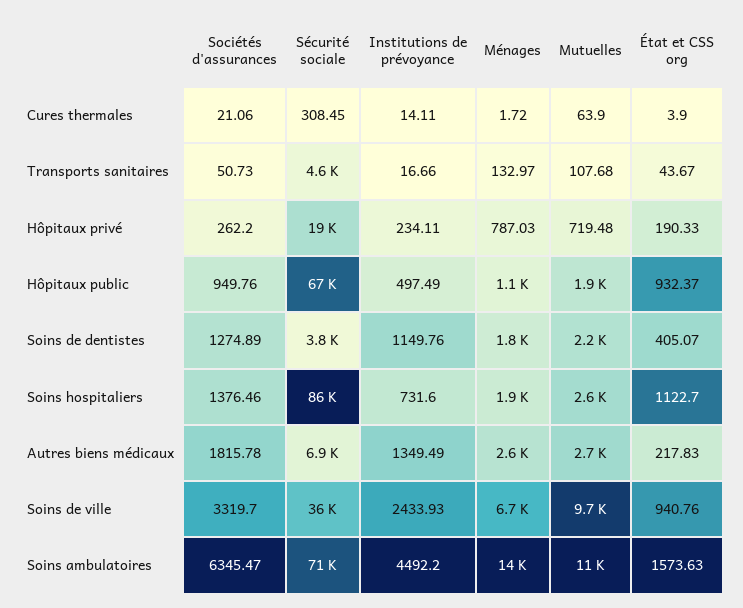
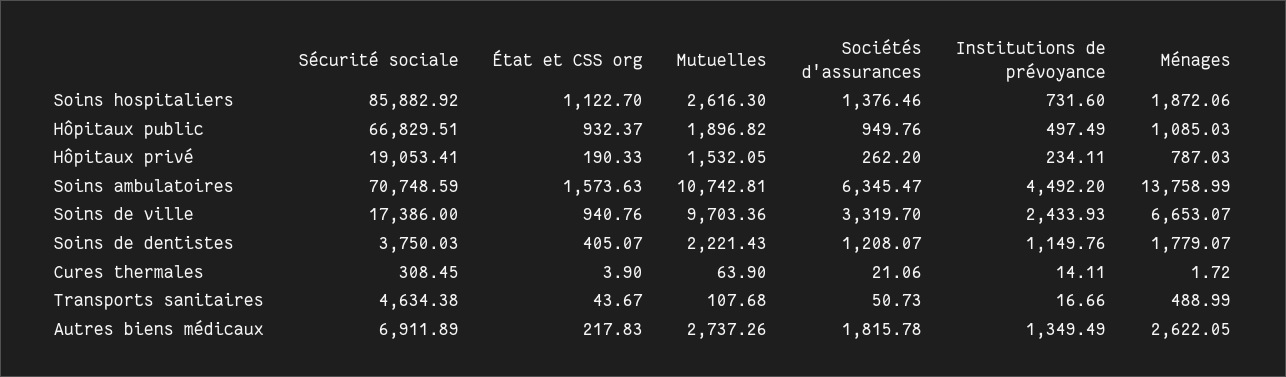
  {
    "Sociétés d'assurances": {
      "Cures thermales": 21.06,
      "Transports sanitaires": 50.73,
      "Hôpitaux privé": 262.2,
      "Hôpitaux public": 949.76,
-     "Soins de dentistes": 1274.89,
+     "Soins de dentistes": 1208.07,
      "Soins hospitaliers": 1376.46,
      "Autres biens médicaux": 1815.78,
      "Soins de ville": 3319.7,
      "Soins ambulatoires": 6345.47
    },
    "Sécurité sociale": {
      "Cures thermales": 308.45,
      "Transports sanitaires": 4634.38,
      "Hôpitaux privé": 19053.41,
      "Hôpitaux public": 66829.51,
      "Soins de dentistes": 3750.03,
      "Soins hospitaliers": 85882.92,
      "Autres biens médicaux": 6911.89,
-     "Soins de ville": 36000,
+     "Soins de ville": 17386,
      "Soins ambulatoires": 70748.59
    },
    "Institutions de prévoyance": {
      "Cures thermales": 14.11,
      "Transports sanitaires": 16.66,
      "Hôpitaux privé": 234.11,
      "Hôpitaux public": 497.49,
      "Soins de dentistes": 1149.76,
      "Soins hospitaliers": 731.6,
      "Autres biens médicaux": 1349.49,
      "Soins de ville": 2433.93,
      "Soins ambulatoires": 4492.2
    },
    "Ménages": {
      "Cures thermales": 1.72,
-     "Transports sanitaires": 132.97,
+     "Transports sanitaires": 488.99,
      "Hôpitaux privé": 787.03,
      "Hôpitaux public": 1085.03,
      "Soins de dentistes": 1779.07,
      "Soins hospitaliers": 1872.06,
      "Autres biens médicaux": 2622.05,
      "Soins de ville": 6653.07,
      "Soins ambulatoires": 13758.99
    },
    "Mutuelles": {
      "Cures thermales": 63.9,
      "Transports sanitaires": 107.68,
-     "Hôpitaux privé": 719.48,
+     "Hôpitaux privé": 1532.05,
      "Hôpitaux public": 1896.82,
      "Soins de dentistes": 2221.43,
      "Soins hospitaliers": 2616.3,
      "Autres biens médicaux": 2737.26,
      "Soins de ville": 9703.36,
      "Soins ambulatoires": 10742.81
    },
    "État et CSS org": {
      "Cures thermales": 3.9,
      "Transports sanitaires": 43.67,
      "Hôpitaux privé": 190.33,
      "Hôpitaux public": 932.37,
      "Soins de dentistes": 405.07,
      "Soins hospitaliers": 1122.7,
      "Autres biens médicaux": 217.83,
      "Soins de ville": 940.76,
      "Soins ambulatoires": 1573.63
    }
  }

